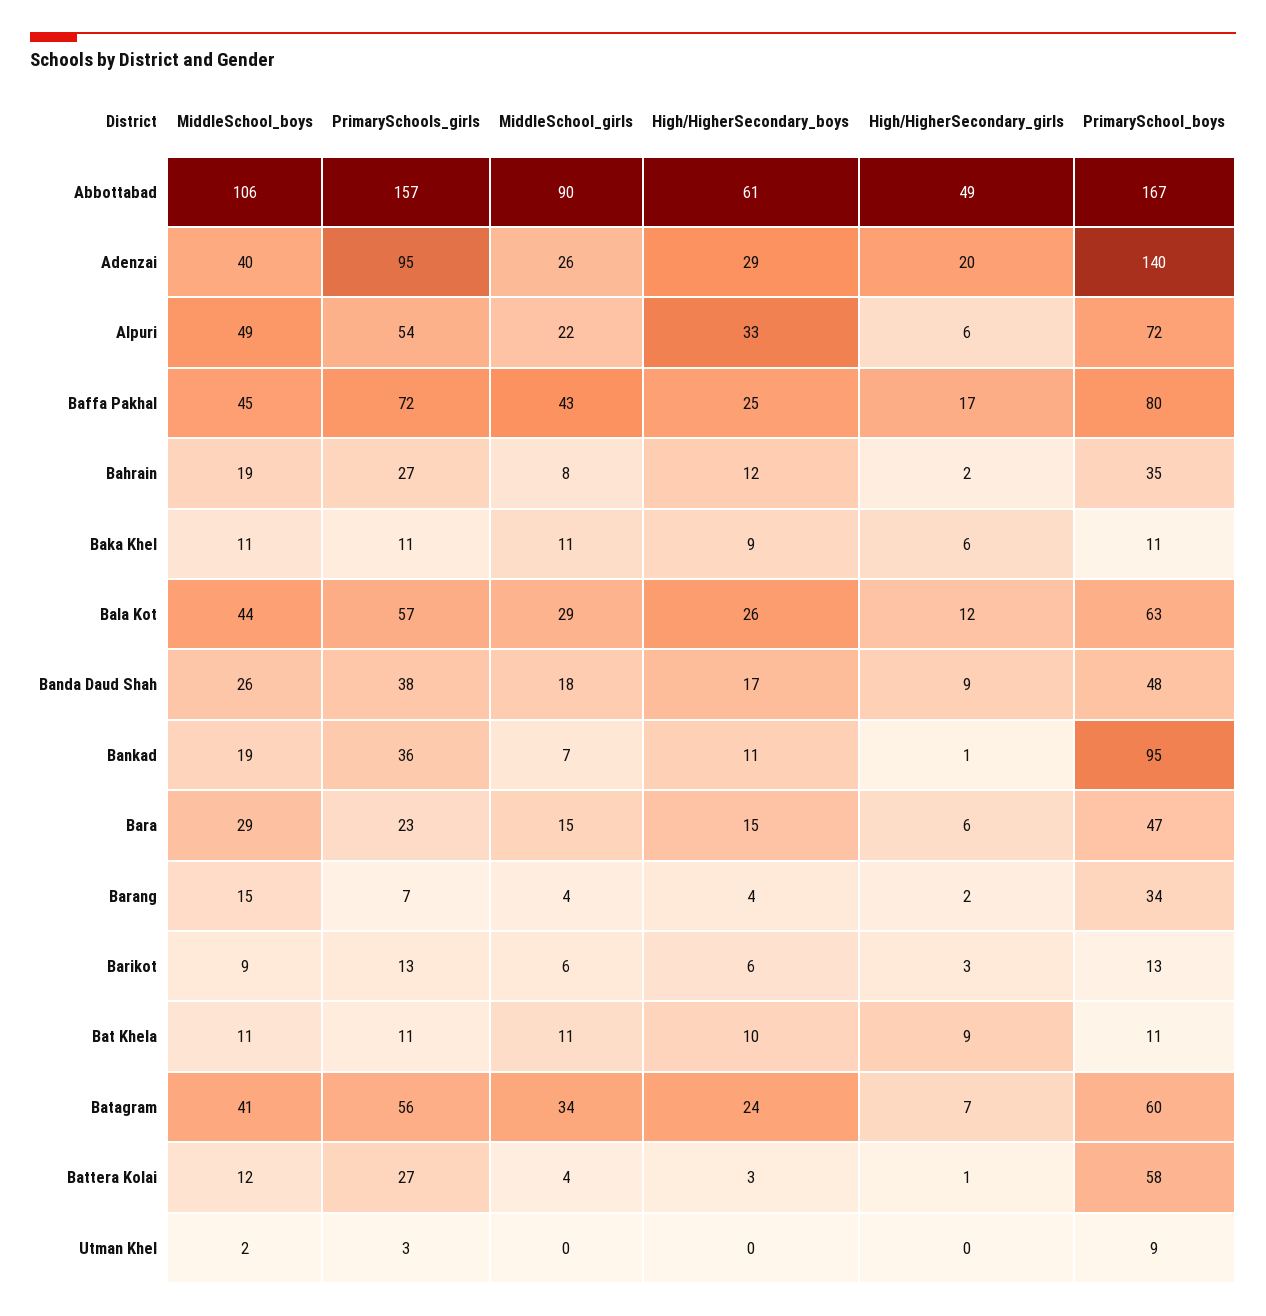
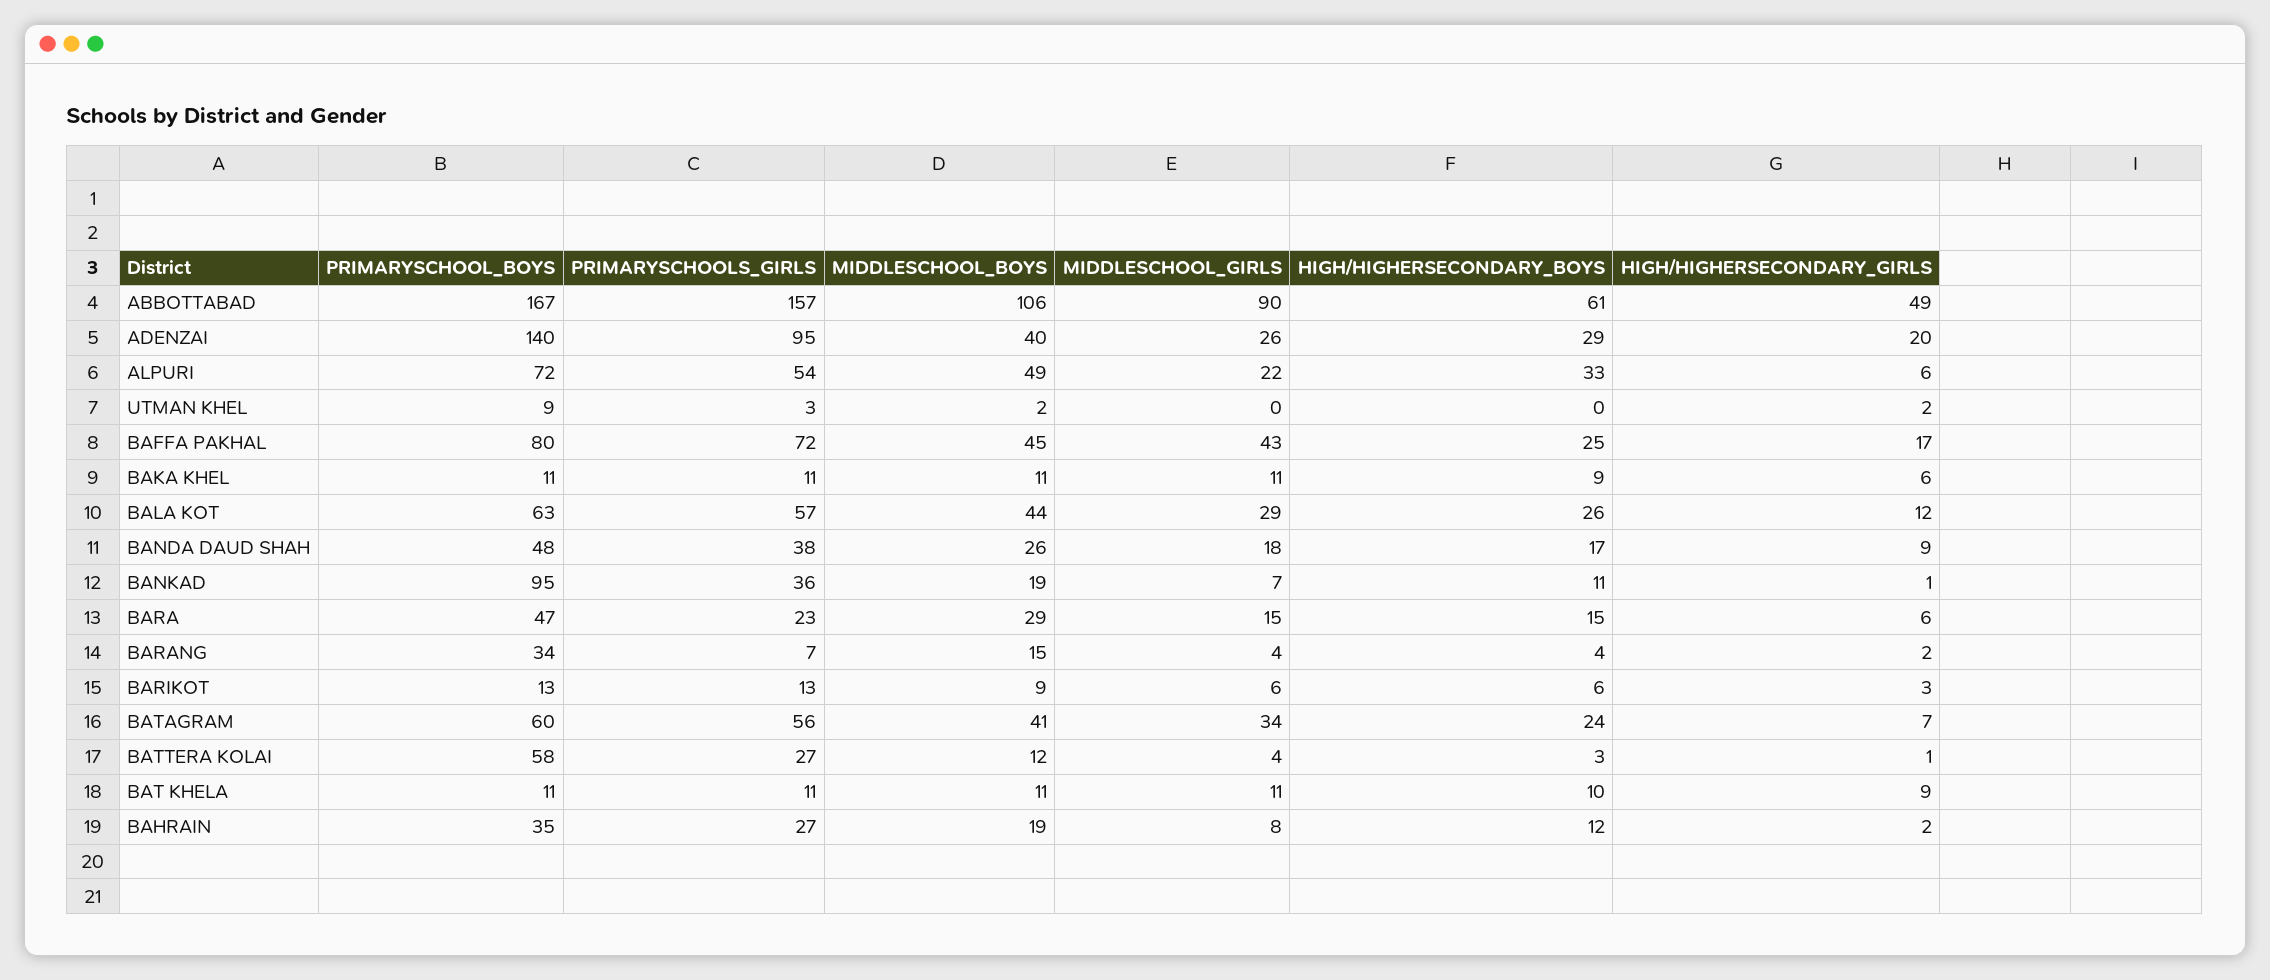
  {
    "MiddleSchool_boys": {
      "Abbottabad": 106,
      "Adenzai": 40,
      "Alpuri": 49,
      "Baffa Pakhal": 45,
      "Bahrain": 19,
      "Baka Khel": 11,
      "Bala Kot": 44,
      "Banda Daud Shah": 26,
      "Bankad": 19,
      "Bara": 29,
      "Barang": 15,
      "Barikot": 9,
      "Bat Khela": 11,
      "Batagram": 41,
      "Battera Kolai": 12,
      "Utman Khel": 2
    },
    "PrimarySchools_girls": {
      "Abbottabad": 157,
      "Adenzai": 95,
      "Alpuri": 54,
      "Baffa Pakhal": 72,
      "Bahrain": 27,
      "Baka Khel": 11,
      "Bala Kot": 57,
      "Banda Daud Shah": 38,
      "Bankad": 36,
      "Bara": 23,
      "Barang": 7,
      "Barikot": 13,
      "Bat Khela": 11,
      "Batagram": 56,
      "Battera Kolai": 27,
      "Utman Khel": 3
    },
    "MiddleSchool_girls": {
      "Abbottabad": 90,
      "Adenzai": 26,
      "Alpuri": 22,
      "Baffa Pakhal": 43,
      "Bahrain": 8,
      "Baka Khel": 11,
      "Bala Kot": 29,
      "Banda Daud Shah": 18,
      "Bankad": 7,
      "Bara": 15,
      "Barang": 4,
      "Barikot": 6,
      "Bat Khela": 11,
      "Batagram": 34,
      "Battera Kolai": 4,
      "Utman Khel": 0
    },
    "High/HigherSecondary_boys": {
      "Abbottabad": 61,
      "Adenzai": 29,
      "Alpuri": 33,
      "Baffa Pakhal": 25,
      "Bahrain": 12,
      "Baka Khel": 9,
      "Bala Kot": 26,
      "Banda Daud Shah": 17,
      "Bankad": 11,
      "Bara": 15,
      "Barang": 4,
      "Barikot": 6,
      "Bat Khela": 10,
      "Batagram": 24,
      "Battera Kolai": 3,
      "Utman Khel": 0
    },
    "High/HigherSecondary_girls": {
      "Abbottabad": 49,
      "Adenzai": 20,
      "Alpuri": 6,
      "Baffa Pakhal": 17,
      "Bahrain": 2,
      "Baka Khel": 6,
      "Bala Kot": 12,
      "Banda Daud Shah": 9,
      "Bankad": 1,
      "Bara": 6,
      "Barang": 2,
      "Barikot": 3,
      "Bat Khela": 9,
      "Batagram": 7,
      "Battera Kolai": 1,
-     "Utman Khel": 0
+     "Utman Khel": 2
    },
    "PrimarySchool_boys": {
      "Abbottabad": 167,
      "Adenzai": 140,
      "Alpuri": 72,
      "Baffa Pakhal": 80,
      "Bahrain": 35,
      "Baka Khel": 11,
      "Bala Kot": 63,
      "Banda Daud Shah": 48,
      "Bankad": 95,
      "Bara": 47,
      "Barang": 34,
      "Barikot": 13,
      "Bat Khela": 11,
      "Batagram": 60,
      "Battera Kolai": 58,
      "Utman Khel": 9
    }
  }

